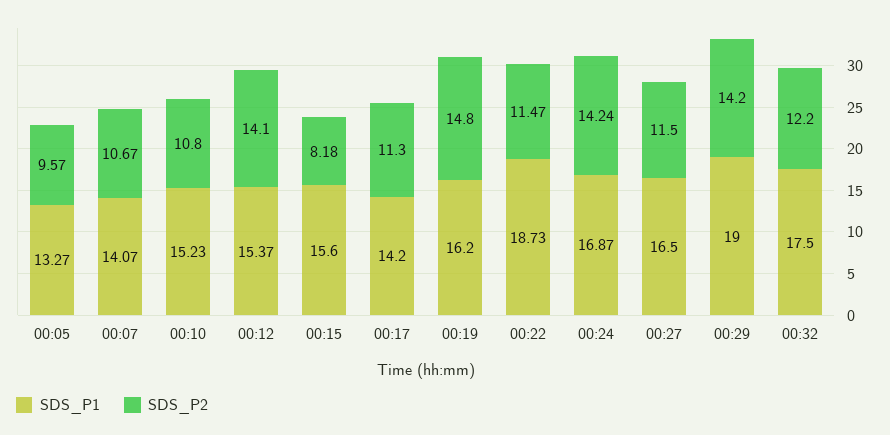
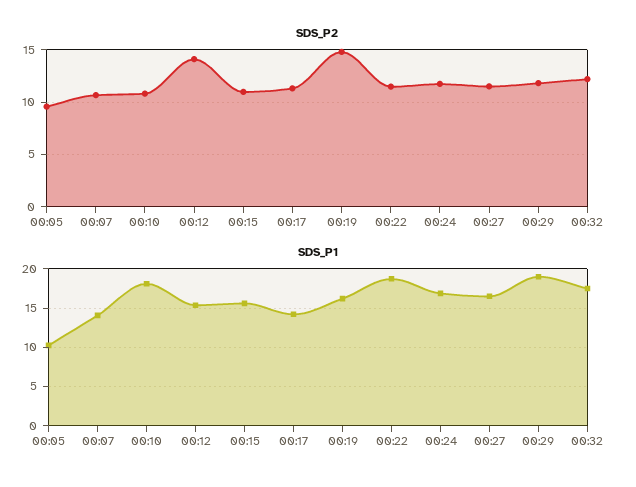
  {
    "SDS_P1": {
-     "00:05": 13.27,
+     "00:05": 10,
      "00:07": 14.07,
-     "00:10": 15.23,
+     "00:10": 18,
      "00:12": 15.37,
      "00:15": 15.6,
      "00:17": 14.2,
      "00:19": 16.2,
      "00:22": 18.73,
      "00:24": 16.87,
      "00:27": 16.5,
      "00:29": 19,
      "00:32": 17.5
    },
    "SDS_P2": {
      "00:05": 9.57,
      "00:07": 10.67,
      "00:10": 10.8,
      "00:12": 14.1,
-     "00:15": 8.18,
+     "00:15": 11,
      "00:17": 11.3,
      "00:19": 14.8,
      "00:22": 11.47,
-     "00:24": 14.24,
+     "00:24": 12,
      "00:27": 11.5,
-     "00:29": 14.2,
+     "00:29": 12,
      "00:32": 12.2
    }
  }

